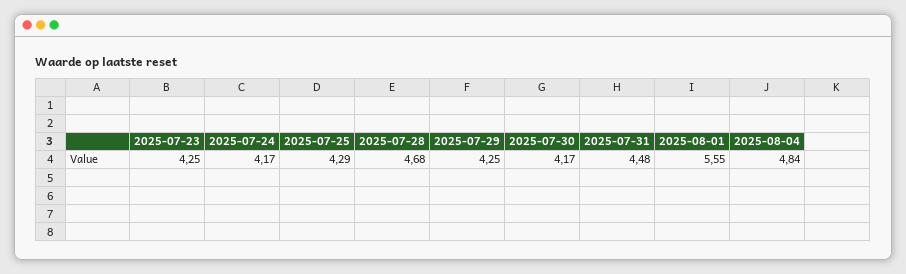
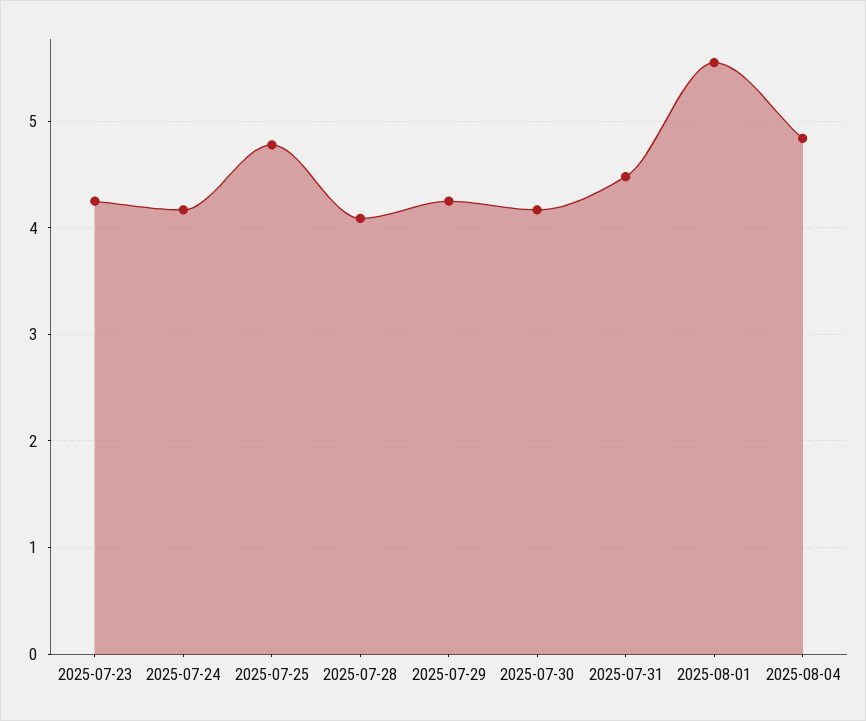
  {
    "2025-07-23": 4.25,
    "2025-07-24": 4.17,
-   "2025-07-25": 4.29,
+   "2025-07-25": 4.8,
-   "2025-07-28": 4.68,
+   "2025-07-28": 4.1,
    "2025-07-29": 4.25,
    "2025-07-30": 4.17,
    "2025-07-31": 4.48,
    "2025-08-01": 5.55,
    "2025-08-04": 4.84
  }

